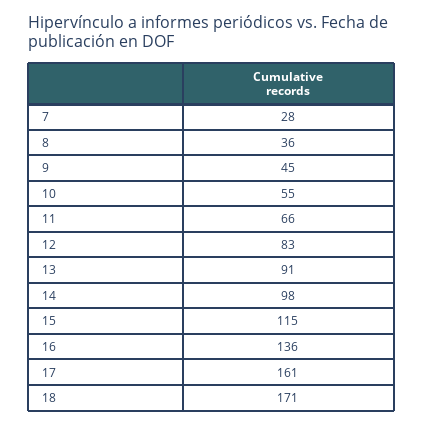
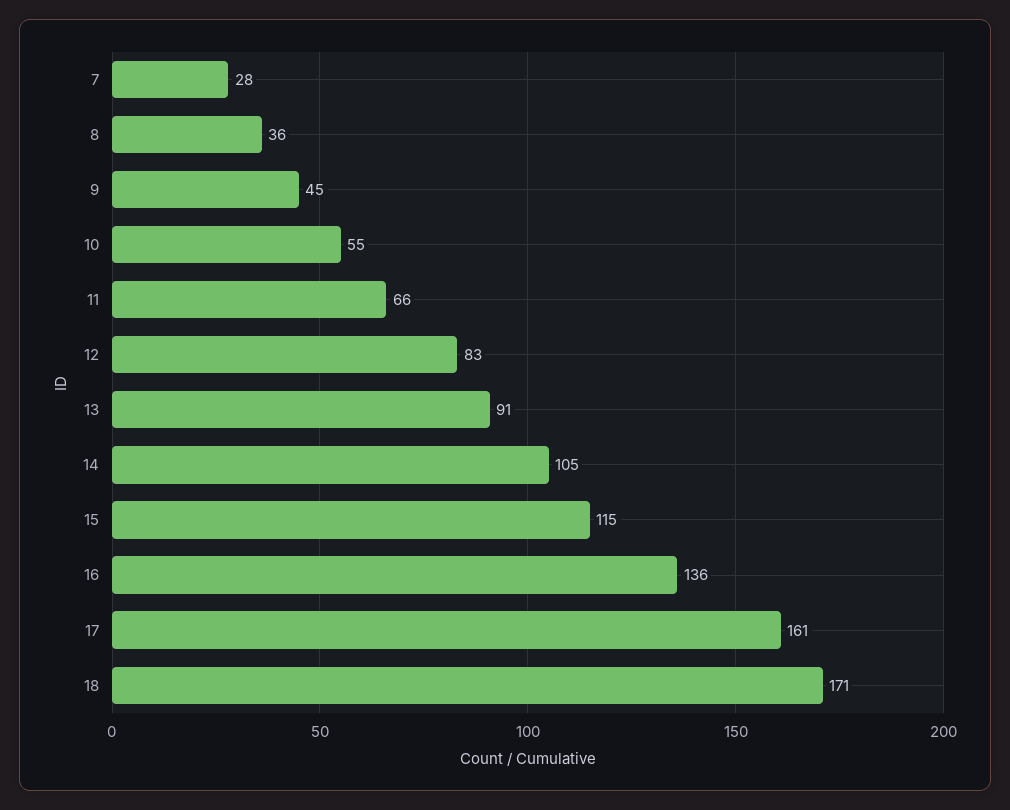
  {
    "7": 28,
    "8": 36,
    "9": 45,
    "10": 55,
    "11": 66,
    "12": 83,
    "13": 91,
-   "14": 98,
+   "14": 105,
    "15": 115,
    "16": 136,
    "17": 161,
    "18": 171
  }

